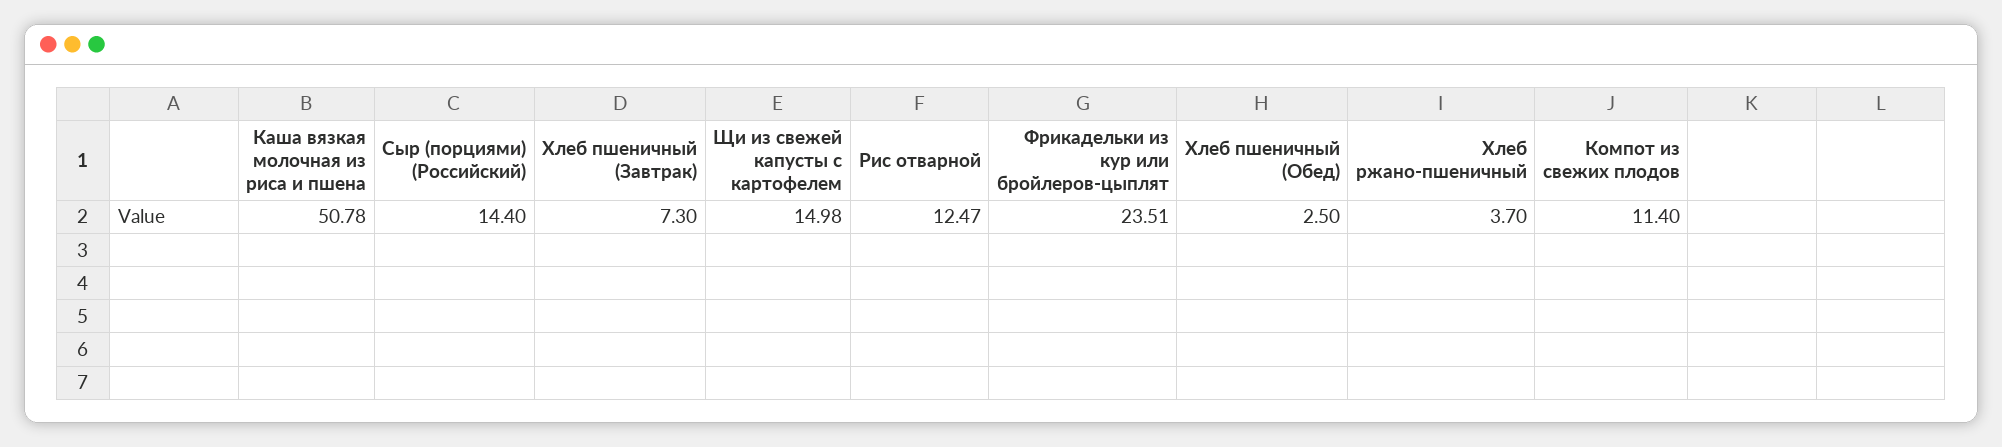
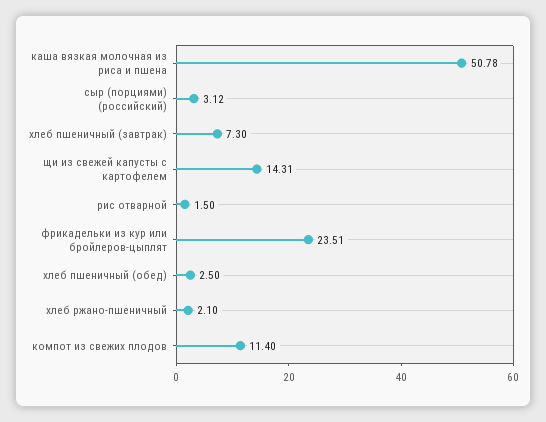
  {
    "Каша вязкая молочная из риса и пшена": 50.78,
-   "Сыр (порциями) (Российский)": 14.4,
+   "Сыр (порциями) (Российский)": 3.12,
    "Хлеб пшеничный (Завтрак)": 7.3,
-   "Щи из свежей капусты с картофелем": 14.98,
+   "Щи из свежей капусты с картофелем": 14.31,
-   "Рис отварной": 12.47,
+   "Рис отварной": 1.5,
    "Фрикадельки из кур или бройлеров-цыплят": 23.51,
    "Хлеб пшеничный (Обед)": 2.5,
-   "Хлеб ржано-пшеничный": 3.7,
+   "Хлеб ржано-пшеничный": 2.1,
    "Компот из свежих плодов": 11.4
  }

